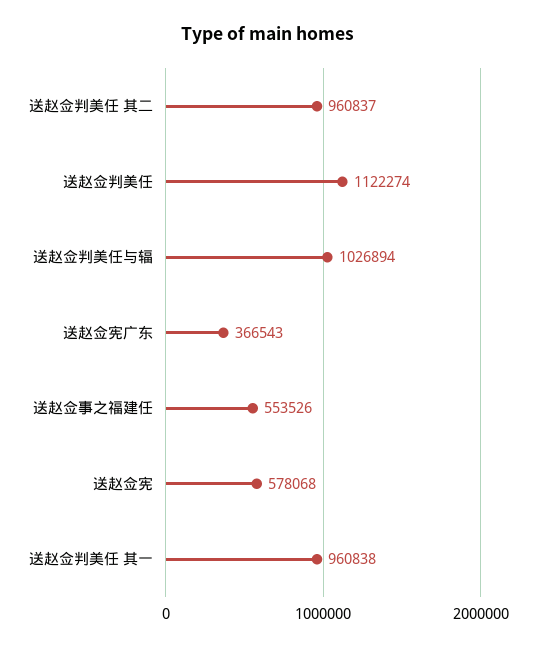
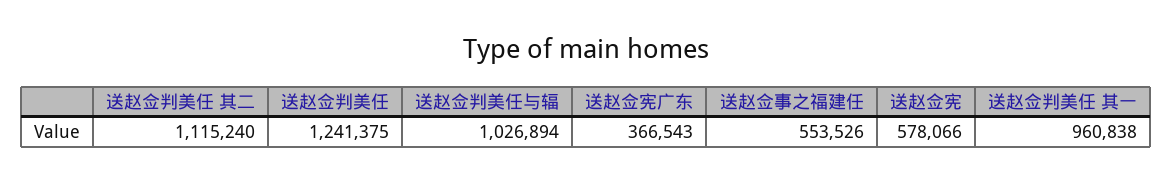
  {
-   "送赵佥判美任 其二": 960837,
+   "送赵佥判美任 其二": 1115240,
-   "送赵佥判美任": 1122274,
+   "送赵佥判美任": 1241375,
    "送赵佥判美任与辐": 1026894,
    "送赵佥宪广东": 366543,
    "送赵佥事之福建任": 553526,
-   "送赵佥宪": 578068,
+   "送赵佥宪": 578066,
    "送赵佥判美任 其一": 960838
  }

